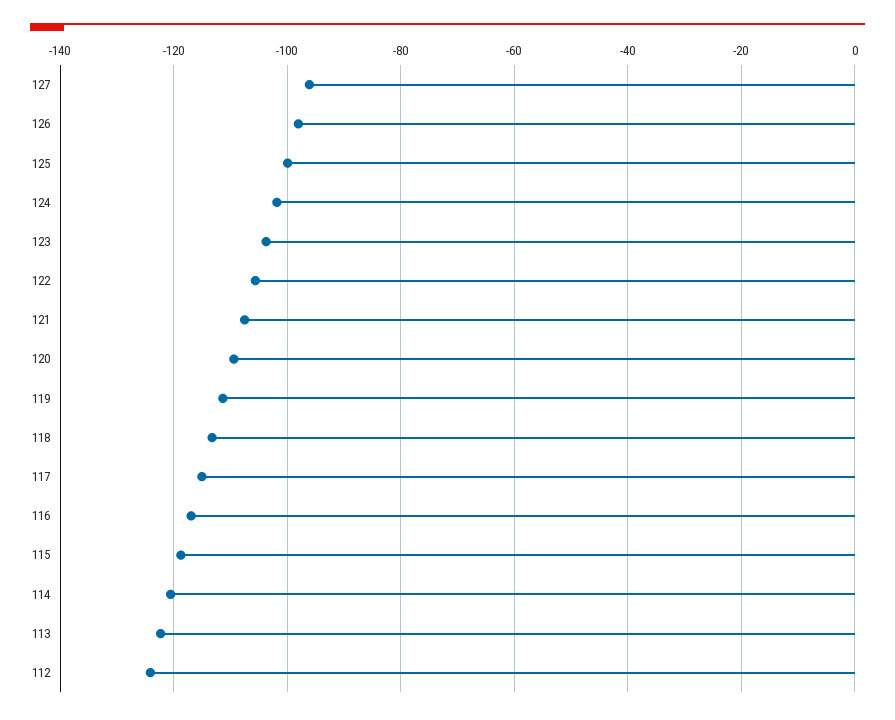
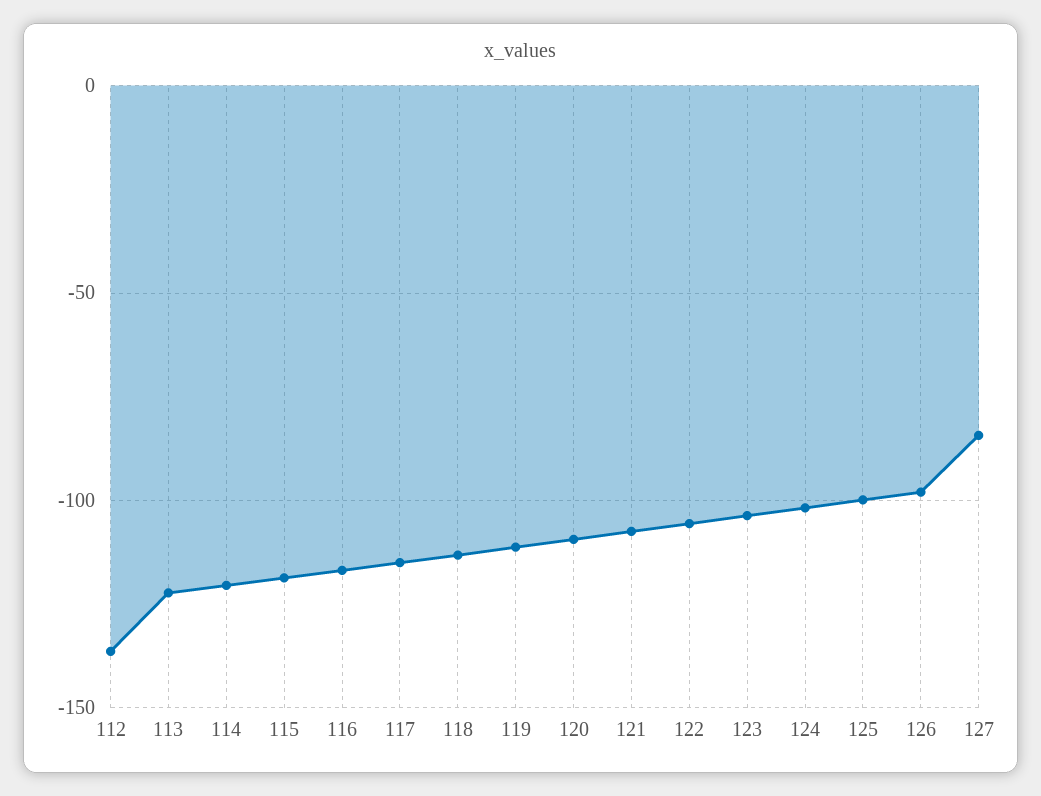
  {
-   "127": -96,
+   "127": -85,
    "126": -98,
    "125": -100,
    "124": -102,
    "123": -104,
    "122": -106,
    "121": -108,
    "120": -110,
    "119": -112,
    "118": -114,
    "117": -116,
    "116": -116,
    "115": -118,
    "114": -120,
    "113": -122,
-   "112": -124
+   "112": -135
  }

